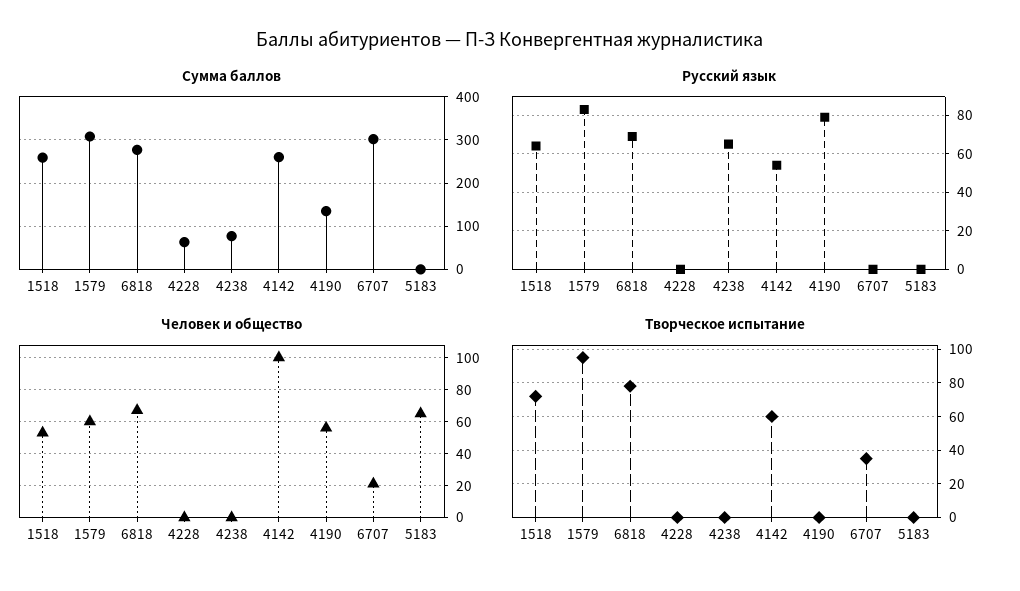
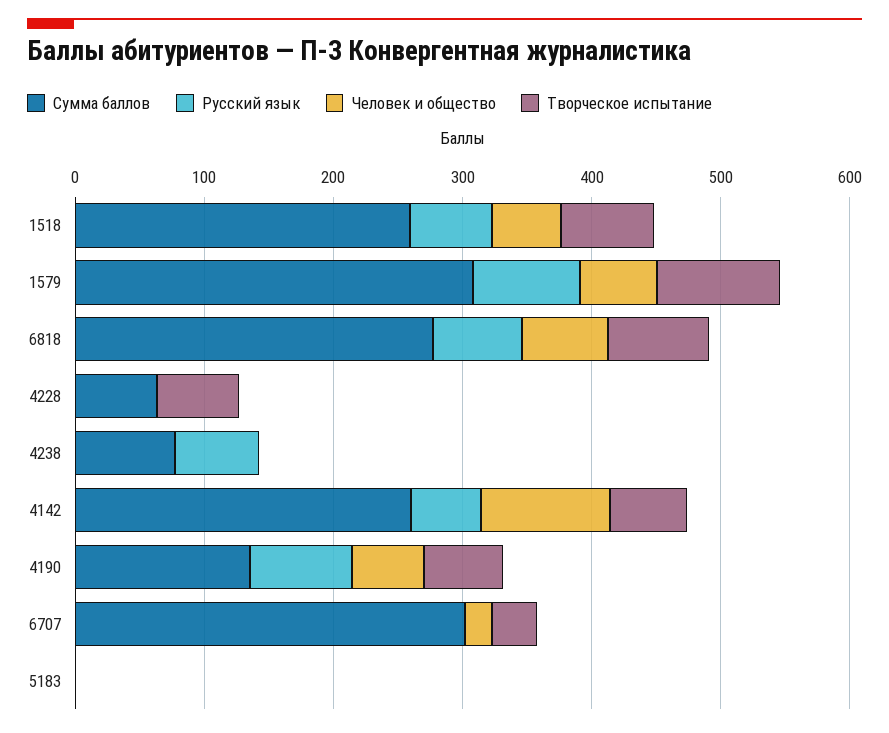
  {
    "Сумма баллов": {
      "1518": 260,
      "1579": 300,
      "6818": 280,
      "4228": 60,
      "4238": 80,
      "4142": 260,
      "4190": 140,
      "6707": 300,
      "5183": 0
    },
    "Русский язык": {
      "1518": 65,
      "1579": 85,
      "6818": 70,
      "4228": 0,
      "4238": 65,
      "4142": 55,
      "4190": 80,
      "6707": 0,
      "5183": 0
    },
    "Человек и общество": {
      "1518": 55,
      "1579": 60,
      "6818": 65,
      "4228": 0,
      "4238": 0,
      "4142": 100,
      "4190": 55,
      "6707": 20,
-     "5183": 65
+     "5183": 0
    },
    "Творческое испытание": {
      "1518": 70,
      "1579": 95,
      "6818": 80,
-     "4228": 0,
+     "4228": 60,
      "4238": 0,
      "4142": 60,
-     "4190": 0,
+     "4190": 60,
      "6707": 35,
      "5183": 0
    }
  }

